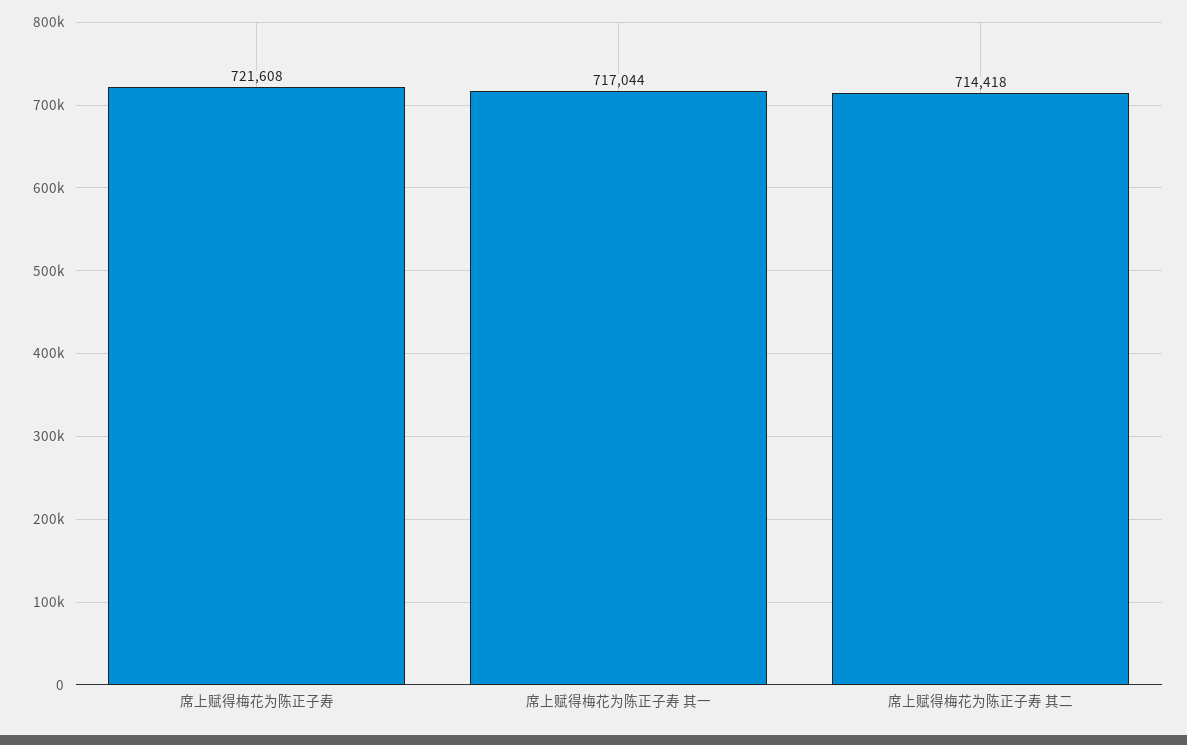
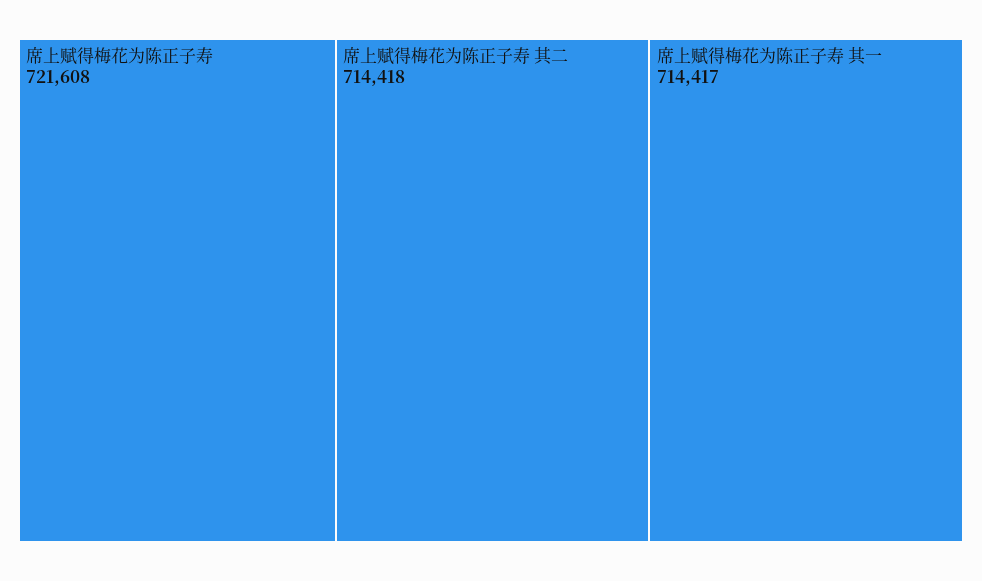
  {
    "席上赋得梅花为陈正子寿": 721608,
-   "席上赋得梅花为陈正子寿 其一": 717044,
+   "席上赋得梅花为陈正子寿 其一": 714417,
    "席上赋得梅花为陈正子寿 其二": 714418
  }

